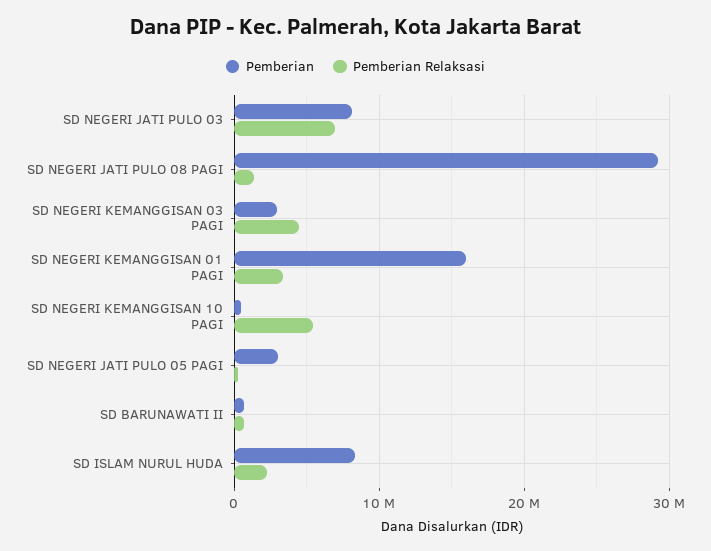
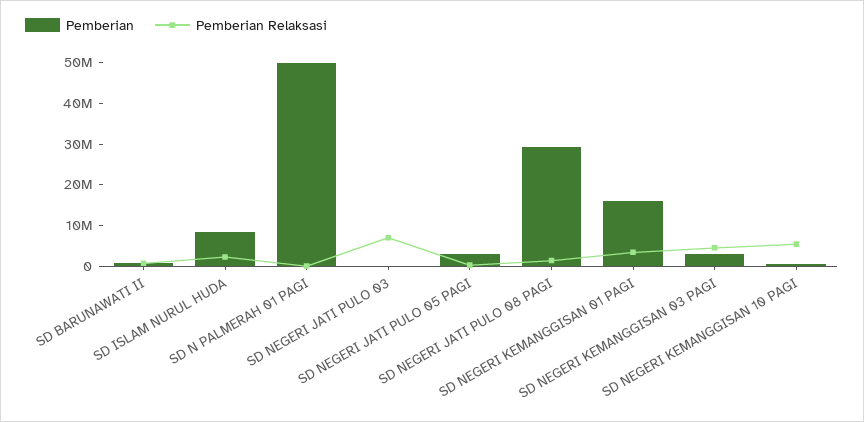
  {
    "Pemberian": {
-     "SD NEGERI JATI PULO 03": 8000000,
+     "SD NEGERI JATI PULO 03": 0,
      "SD NEGERI JATI PULO 08 PAGI": 29000000,
      "SD NEGERI KEMANGGISAN 03 PAGI": 3000000,
      "SD NEGERI KEMANGGISAN 01 PAGI": 16000000,
      "SD NEGERI KEMANGGISAN 10 PAGI": 0,
      "SD NEGERI JATI PULO 05 PAGI": 3000000,
      "SD BARUNAWATI II": 1000000,
-     "SD ISLAM NURUL HUDA": 8000000
+     "SD ISLAM NURUL HUDA": 8000000,
+     "SD N PALMERAH 01 PAGI": 50000000
    },
    "Pemberian Relaksasi": {
      "SD NEGERI JATI PULO 03": 7000000,
      "SD NEGERI JATI PULO 08 PAGI": 1000000,
      "SD NEGERI KEMANGGISAN 03 PAGI": 5000000,
      "SD NEGERI KEMANGGISAN 01 PAGI": 3000000,
      "SD NEGERI KEMANGGISAN 10 PAGI": 5000000,
      "SD NEGERI JATI PULO 05 PAGI": 0,
      "SD BARUNAWATI II": 1000000,
-     "SD ISLAM NURUL HUDA": 2000000
+     "SD ISLAM NURUL HUDA": 2000000,
+     "SD N PALMERAH 01 PAGI": 0
    }
  }

